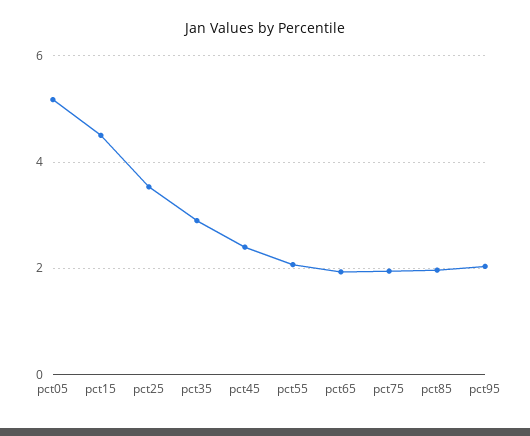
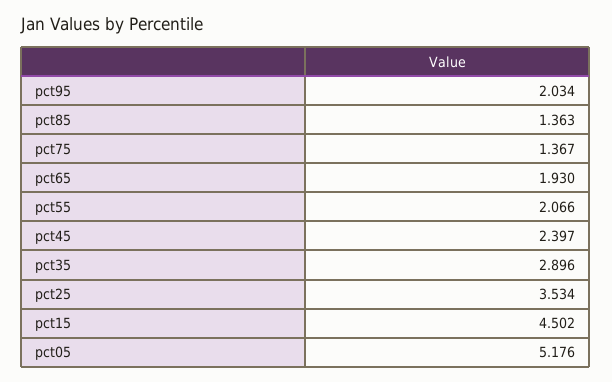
  {
    "pct05": 5.176,
    "pct15": 4.502,
    "pct25": 3.534,
    "pct35": 2.896,
    "pct45": 2.397,
    "pct55": 2.066,
    "pct65": 1.93,
-   "pct75": 2,
+   "pct75": 1.367,
-   "pct85": 2,
+   "pct85": 1.363,
    "pct95": 2.034
  }

